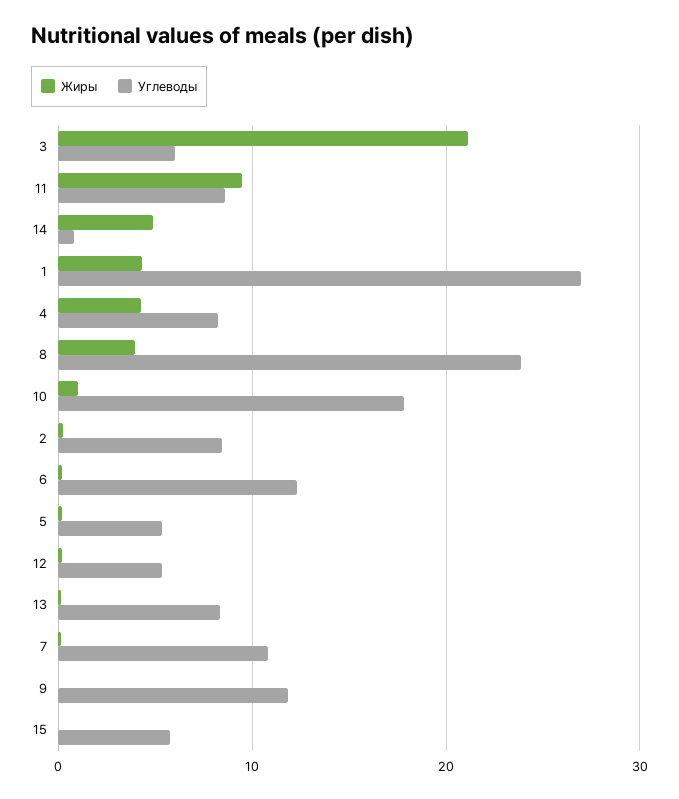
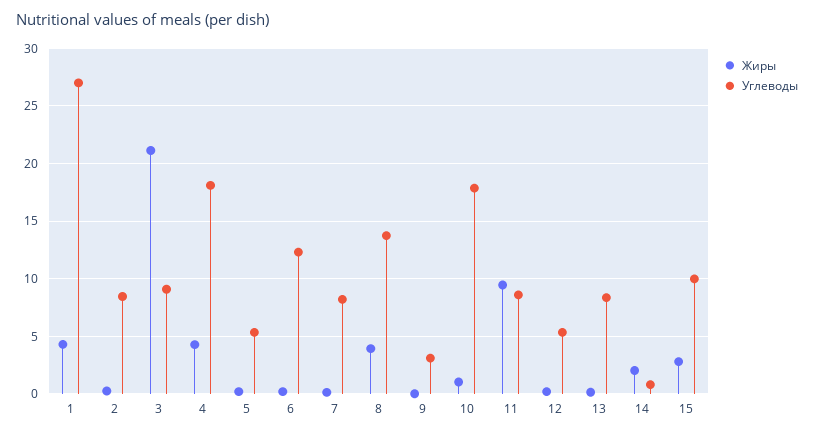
  {
    "Жиры": {
      "3": 21,
      "11": 9,
-     "14": 5,
+     "14": 2,
      "1": 4,
      "4": 4,
      "8": 4,
      "10": 1,
      "2": 0,
      "6": 0,
      "5": 0,
      "12": 0,
      "13": 0,
      "7": 0,
      "9": 0,
-     "15": 0
+     "15": 3
    },
    "Углеводы": {
-     "3": 6,
+     "3": 9,
      "11": 9,
      "14": 1,
      "1": 27,
-     "4": 8,
+     "4": 18,
-     "8": 24,
+     "8": 14,
      "10": 18,
      "2": 8,
      "6": 12,
      "5": 5,
      "12": 5,
      "13": 8,
-     "7": 11,
+     "7": 8,
-     "9": 12,
+     "9": 3,
-     "15": 6
+     "15": 10
    }
  }

